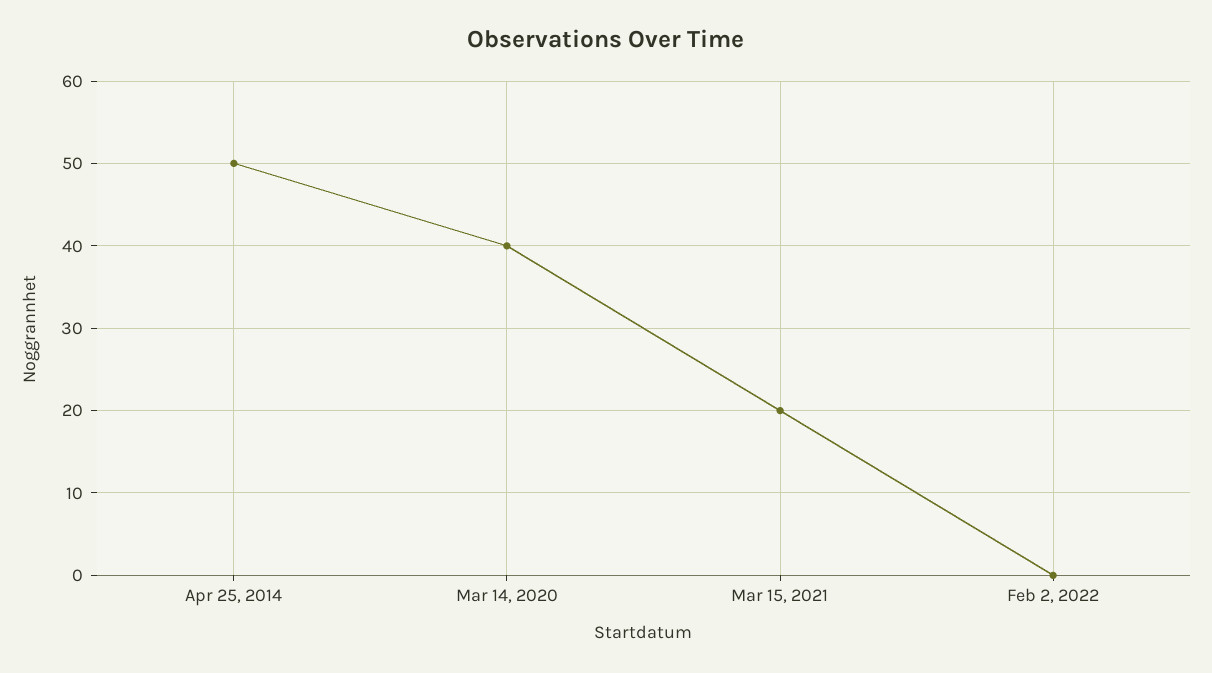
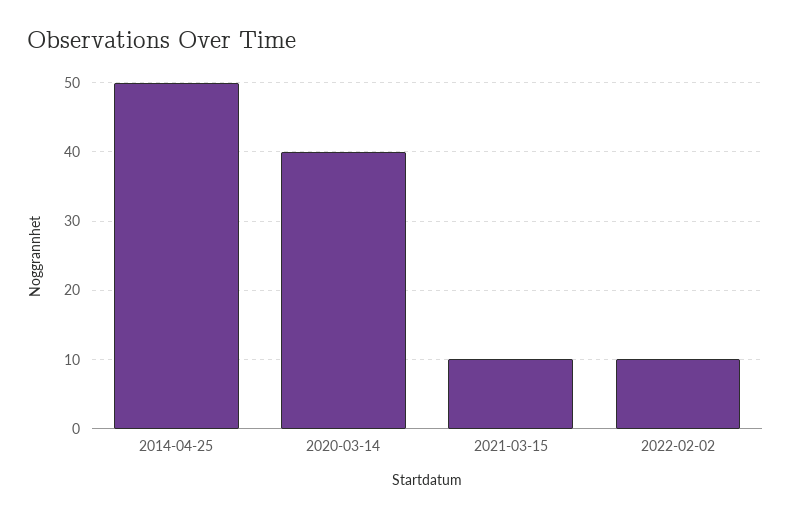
  {
    "Apr 25, 2014": 50,
    "Mar 14, 2020": 40,
-   "Mar 15, 2021": 20,
+   "Mar 15, 2021": 10,
-   "Feb 2, 2022": 0
+   "Feb 2, 2022": 10
  }

